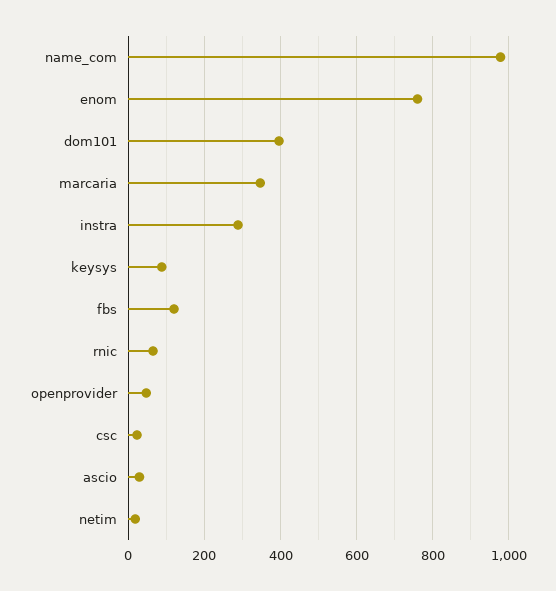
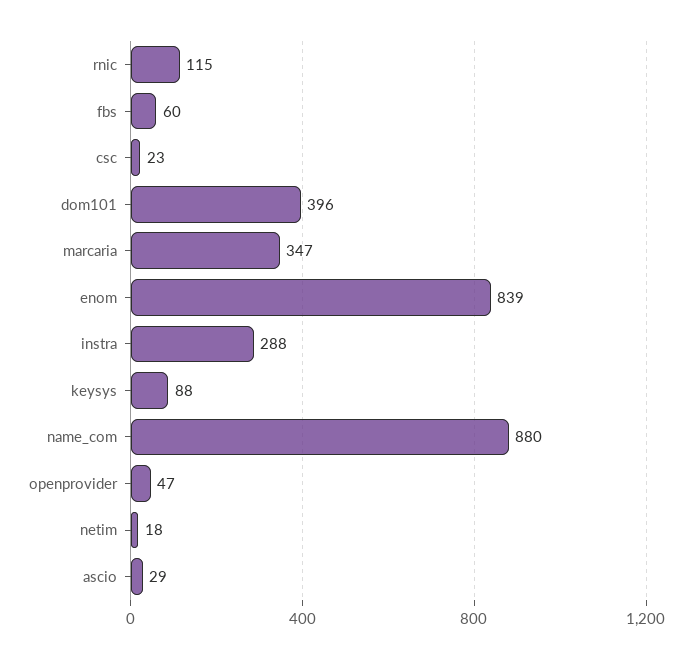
  {
-   "name_com": 980,
+   "name_com": 880,
-   "enom": 760,
+   "enom": 839,
    "dom101": 396,
    "marcaria": 347,
    "instra": 288,
    "keysys": 88,
-   "fbs": 120,
+   "fbs": 60,
-   "rnic": 60,
+   "rnic": 115,
    "openprovider": 47,
    "csc": 23,
    "ascio": 29,
    "netim": 18
  }

